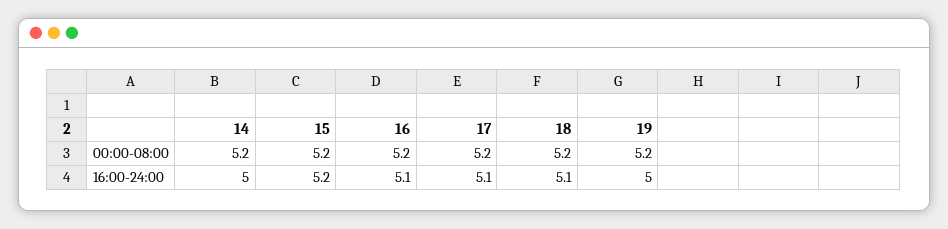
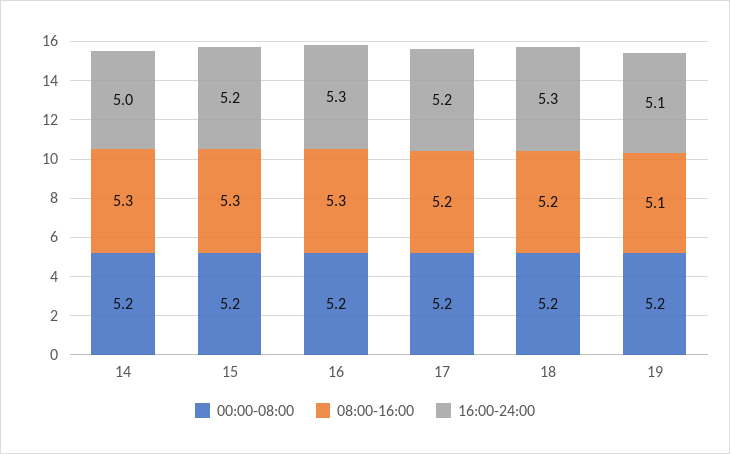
  {
    "00:00-08:00": {
      "14": 5.2,
      "15": 5.2,
      "16": 5.2,
      "17": 5.2,
      "18": 5.2,
      "19": 5.2
    },
    "16:00-24:00": {
      "14": 5,
      "15": 5.2,
-     "16": 5.1,
+     "16": 5.3,
-     "17": 5.1,
+     "17": 5.2,
-     "18": 5.1,
+     "18": 5.3,
-     "19": 5
+     "19": 5.1
-   }
+   },
+   "08:00-16:00": {
+     "14": 5.3,
+     "15": 5.3,
+     "16": 5.3,
+     "17": 5.2,
+     "18": 5.2,
+     "19": 5.1
+   }
  }

